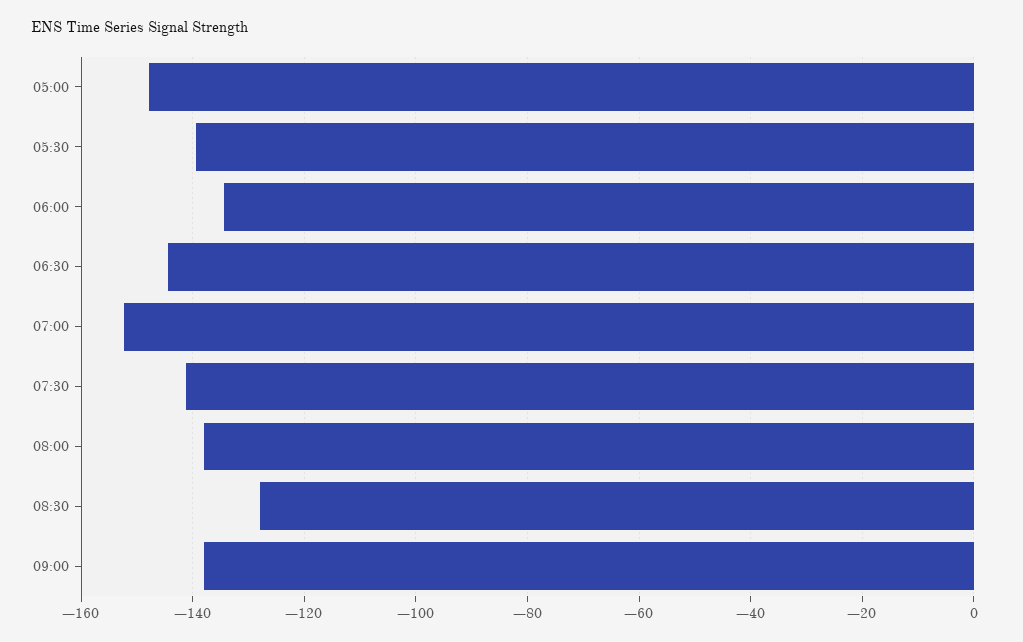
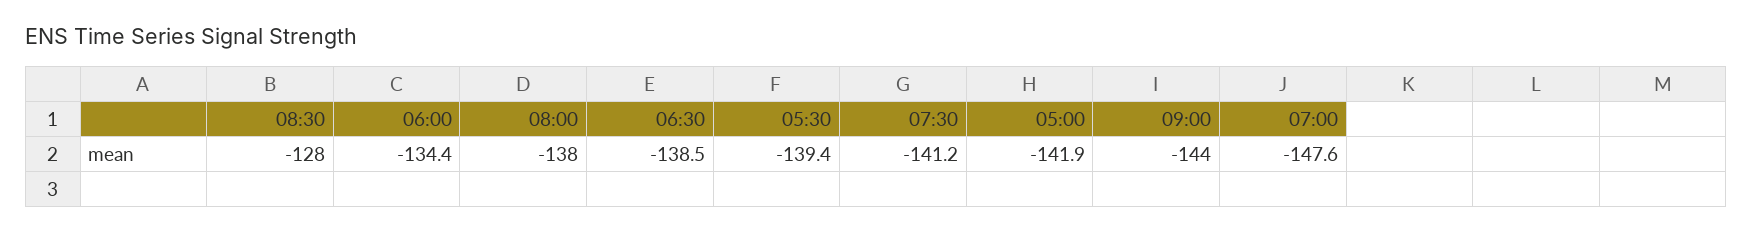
  {
-   "05:00": -148,
+   "05:00": -141.9,
    "05:30": -139.4,
    "06:00": -134.4,
-   "06:30": -144,
+   "06:30": -138.5,
-   "07:00": -152,
+   "07:00": -147.6,
    "07:30": -141.2,
    "08:00": -138,
    "08:30": -128,
-   "09:00": -138
+   "09:00": -144
  }

